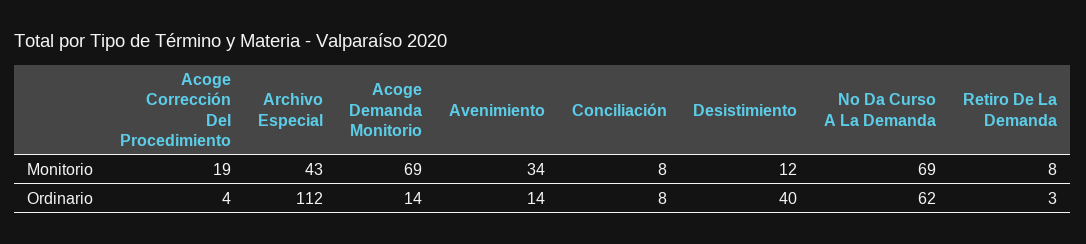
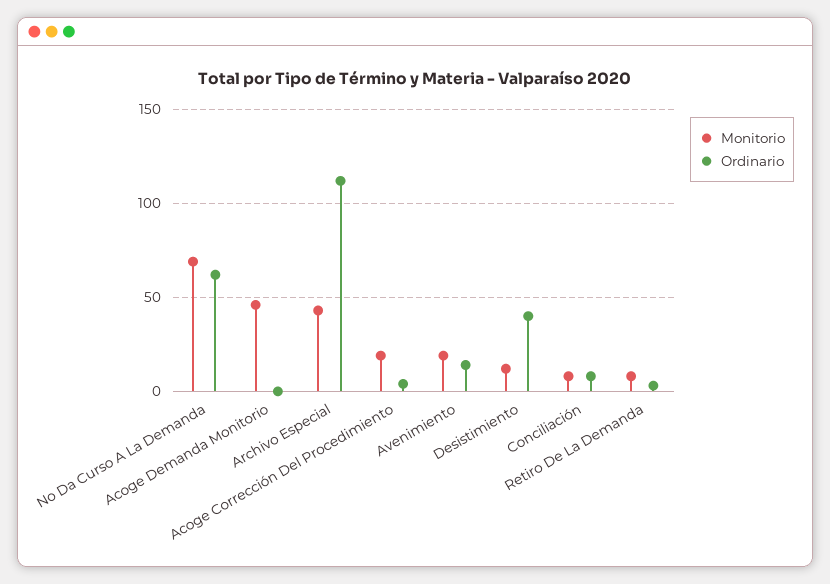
  {
    "Monitorio": {
      "Acoge Corrección Del Procedimiento": 19,
      "Archivo Especial": 43,
-     "Acoge Demanda Monitorio": 69,
+     "Acoge Demanda Monitorio": 45,
-     "Avenimiento": 34,
+     "Avenimiento": 20,
      "Conciliación": 8,
      "Desistimiento": 12,
      "No Da Curso A La Demanda": 69,
      "Retiro De La Demanda": 8
    },
    "Ordinario": {
      "Acoge Corrección Del Procedimiento": 4,
      "Archivo Especial": 112,
-     "Acoge Demanda Monitorio": 14,
+     "Acoge Demanda Monitorio": 0,
      "Avenimiento": 14,
      "Conciliación": 8,
      "Desistimiento": 40,
      "No Da Curso A La Demanda": 62,
      "Retiro De La Demanda": 3
    }
  }

